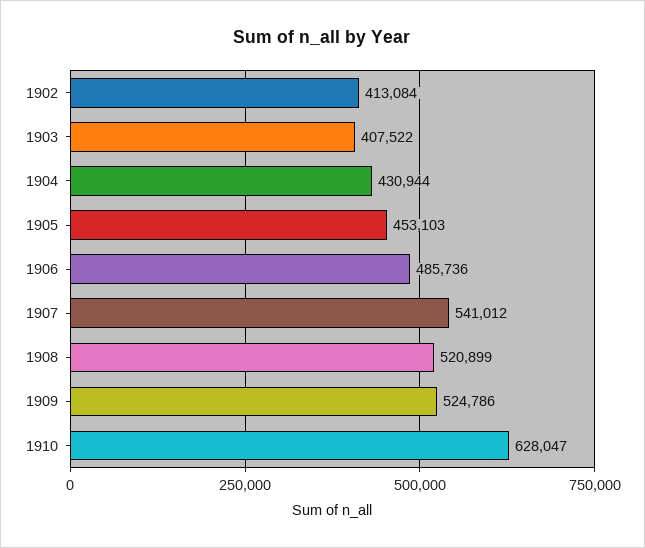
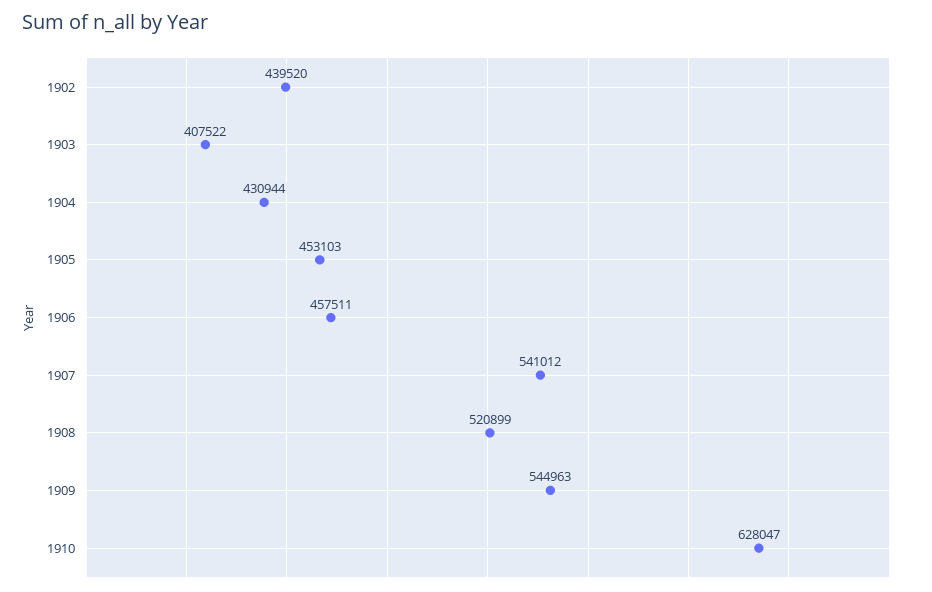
  {
-   "1902": 413084,
+   "1902": 439520,
    "1903": 407522,
    "1904": 430944,
    "1905": 453103,
-   "1906": 485736,
+   "1906": 457511,
    "1907": 541012,
    "1908": 520899,
-   "1909": 524786,
+   "1909": 544963,
    "1910": 628047
  }

